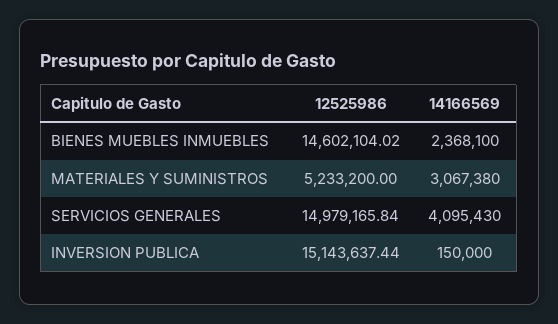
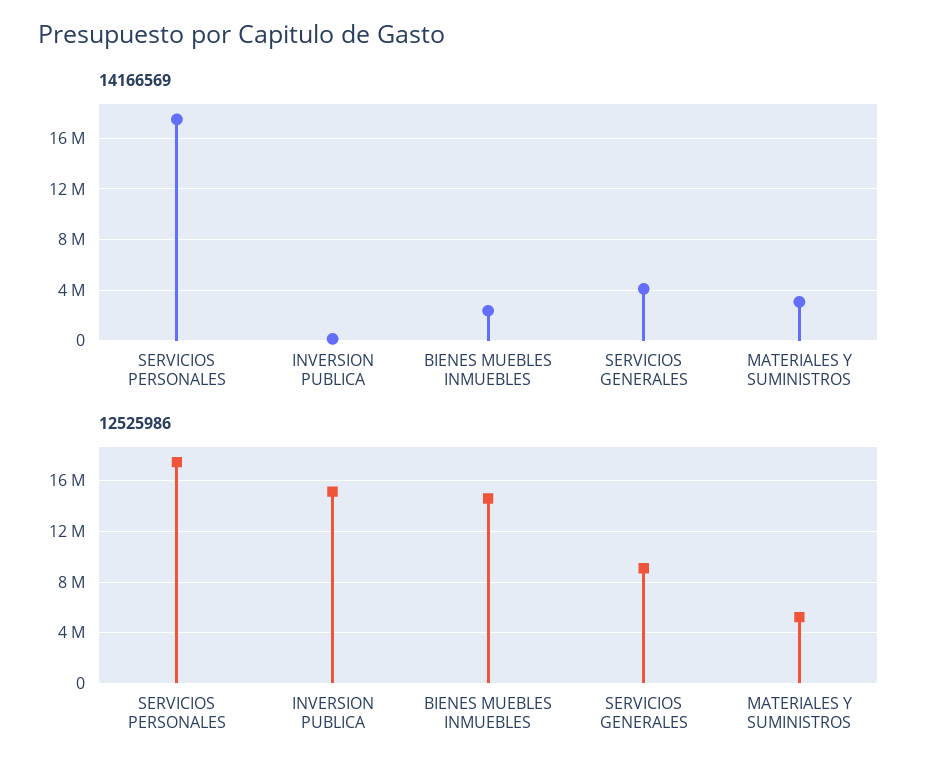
  {
    "12525986": {
      "BIENES MUEBLES INMUEBLES": 14602104.02,
      "MATERIALES Y SUMINISTROS": 5233200,
-     "SERVICIOS GENERALES": 14979165.84,
+     "SERVICIOS GENERALES": 9000000,
-     "INVERSION PUBLICA": 15143637.44
+     "INVERSION PUBLICA": 15143637.44,
+     "SERVICIOS PERSONALES": 17500000
    },
    "14166569": {
      "BIENES MUEBLES INMUEBLES": 2368100,
      "MATERIALES Y SUMINISTROS": 3067380,
      "SERVICIOS GENERALES": 4095430,
-     "INVERSION PUBLICA": 150000
+     "INVERSION PUBLICA": 150000,
+     "SERVICIOS PERSONALES": 17500000
    }
  }

